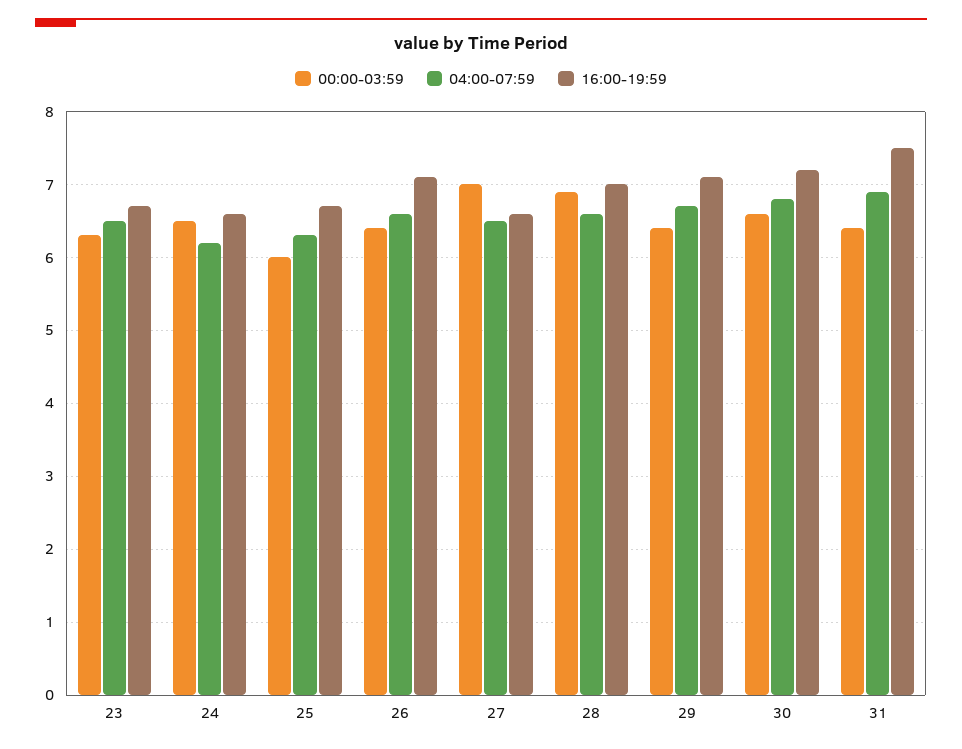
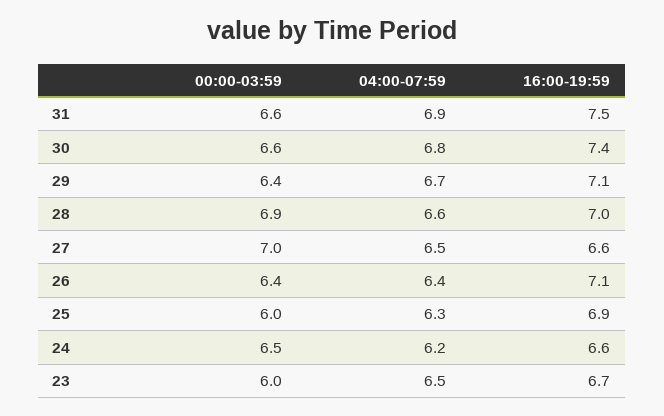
  {
    "00:00-03:59": {
-     "23": 6.3,
+     "23": 6,
      "24": 6.5,
      "25": 6,
      "26": 6.4,
      "27": 7,
      "28": 6.9,
      "29": 6.4,
      "30": 6.6,
-     "31": 6.4
+     "31": 6.6
    },
    "04:00-07:59": {
      "23": 6.5,
      "24": 6.2,
      "25": 6.3,
-     "26": 6.6,
+     "26": 6.4,
      "27": 6.5,
      "28": 6.6,
      "29": 6.7,
      "30": 6.8,
      "31": 6.9
    },
    "16:00-19:59": {
      "23": 6.7,
      "24": 6.6,
-     "25": 6.7,
+     "25": 6.9,
      "26": 7.1,
      "27": 6.6,
      "28": 7,
      "29": 7.1,
-     "30": 7.2,
+     "30": 7.4,
      "31": 7.5
    }
  }

